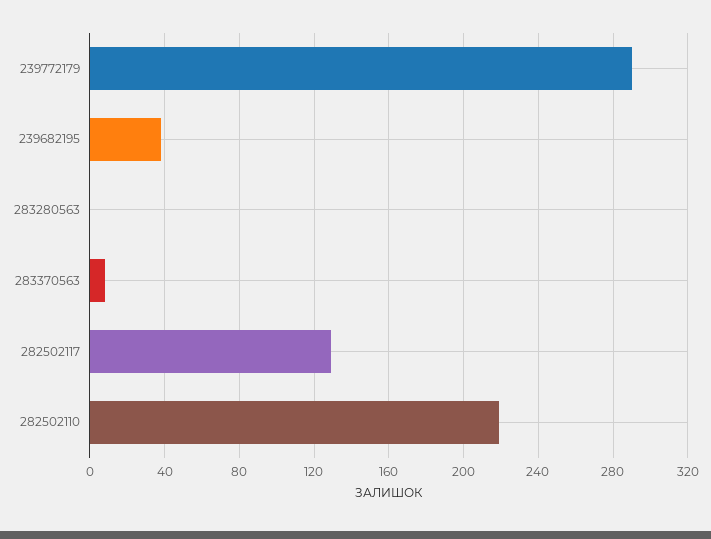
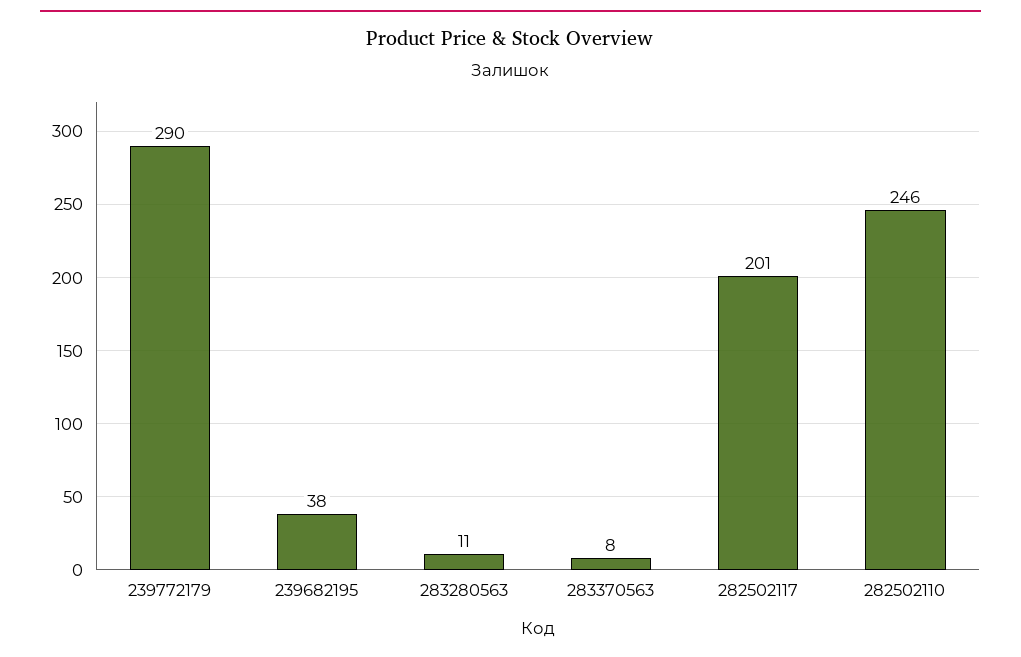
  {
    "239772179": 290,
    "239682195": 38,
-   "283280563": 0,
+   "283280563": 11,
    "283370563": 8,
-   "282502117": 130,
+   "282502117": 201,
-   "282502110": 220
+   "282502110": 246
  }

